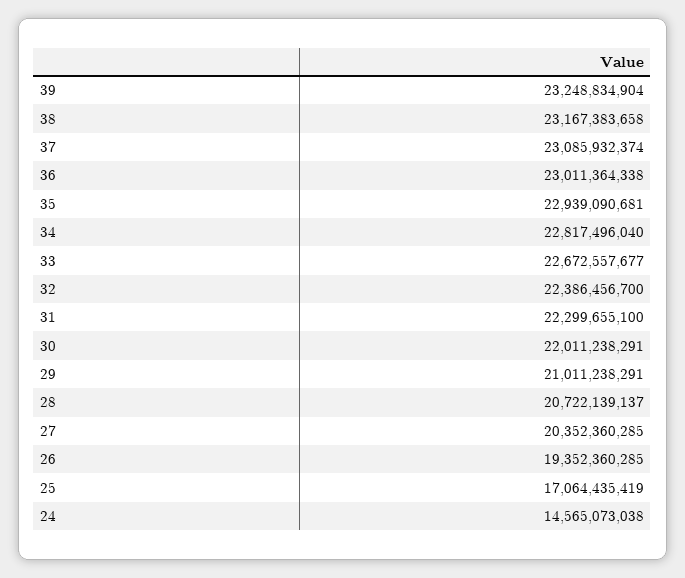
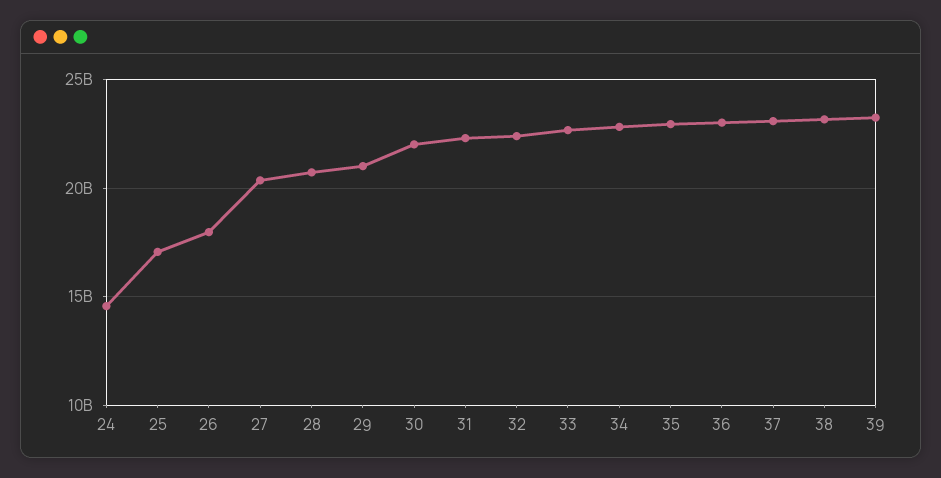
  {
    "39": 23248834904,
    "38": 23167383658,
    "37": 23085932374,
    "36": 23011364338,
    "35": 22939090681,
    "34": 22817496040,
    "33": 22672557677,
    "32": 22386456700,
    "31": 22299655100,
    "30": 22011238291,
    "29": 21011238291,
    "28": 20722139137,
    "27": 20352360285,
-   "26": 19352360285,
+   "26": 18000000000,
    "25": 17064435419,
    "24": 14565073038
  }

